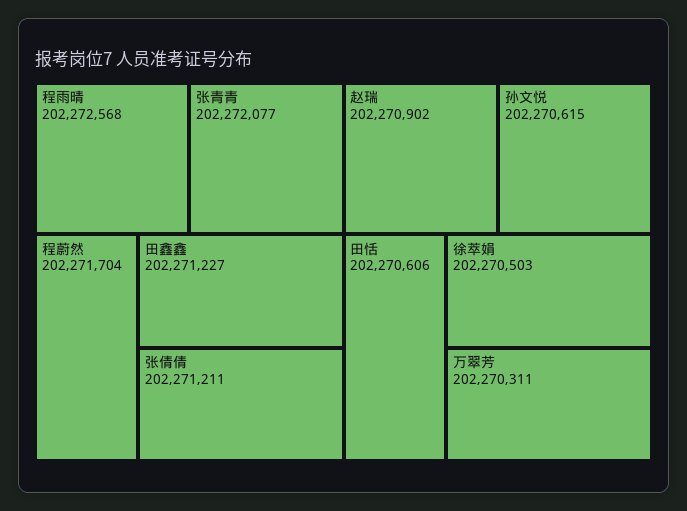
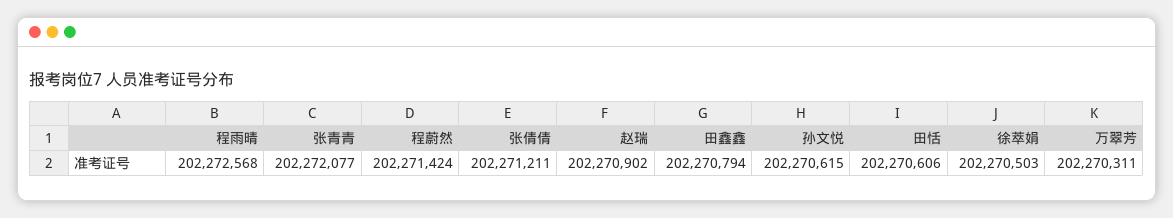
  {
    "程雨晴": 202272568,
    "张青青": 202272077,
-   "程蔚然": 202271704,
+   "程蔚然": 202271424,
-   "田鑫鑫": 202271227,
+   "田鑫鑫": 202270794,
    "张倩倩": 202271211,
    "赵瑞": 202270902,
    "孙文悦": 202270615,
    "田恬": 202270606,
    "徐萃娟": 202270503,
    "万翠芳": 202270311
  }

